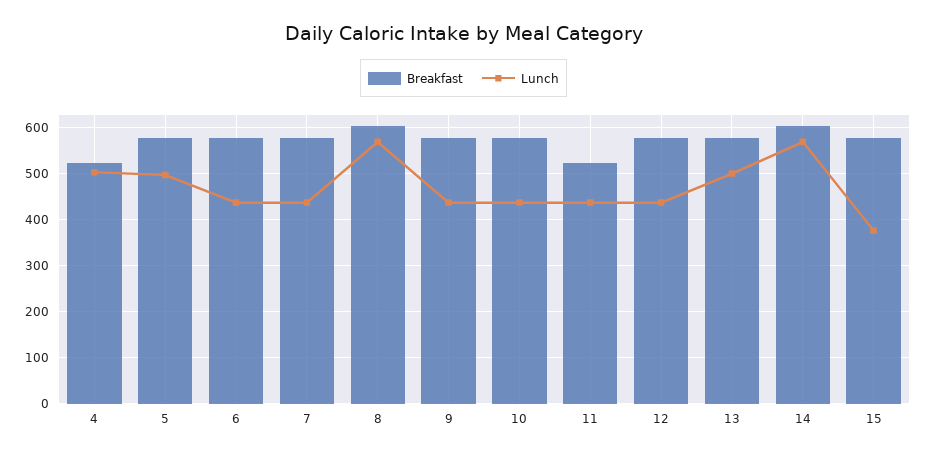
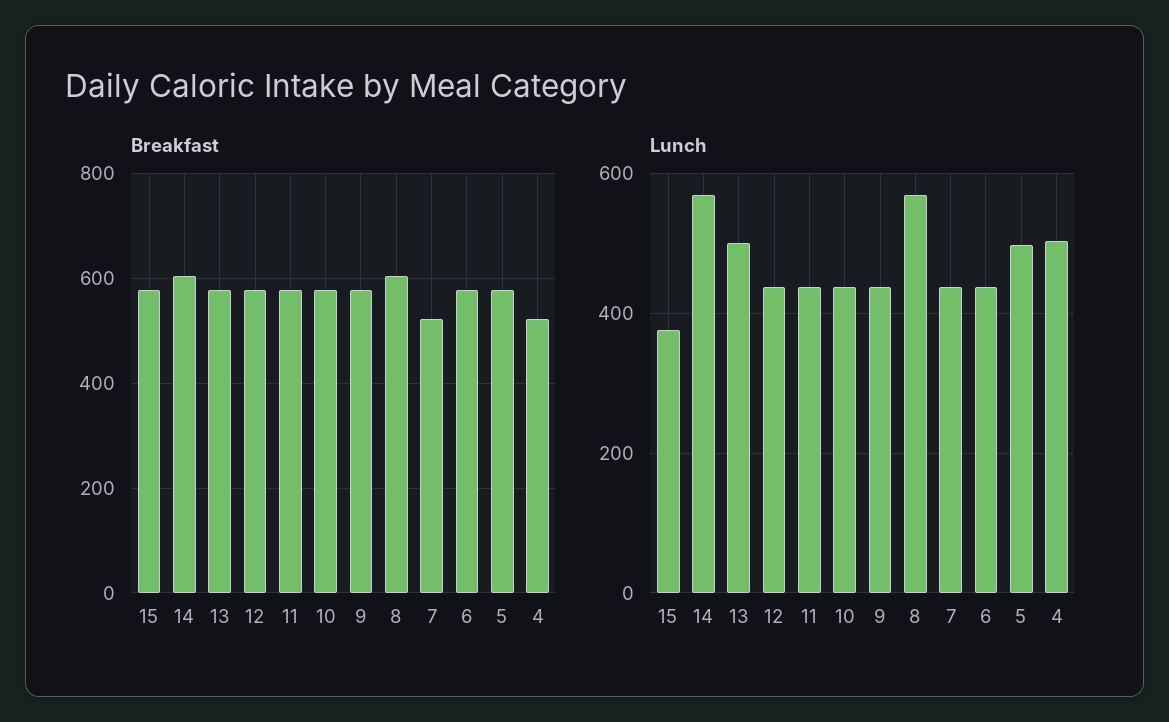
  {
    "Breakfast": {
      "4": 520,
      "5": 580,
      "6": 580,
-     "7": 580,
+     "7": 520,
      "8": 600,
      "9": 580,
      "10": 580,
-     "11": 520,
+     "11": 580,
      "12": 580,
      "13": 580,
      "14": 600,
      "15": 580
    },
    "Lunch": {
      "4": 500,
      "5": 500,
      "6": 440,
      "7": 440,
      "8": 560,
      "9": 440,
      "10": 440,
      "11": 440,
      "12": 440,
      "13": 500,
      "14": 560,
      "15": 380
    }
  }

